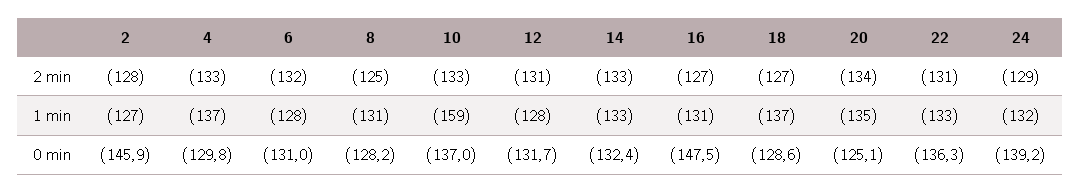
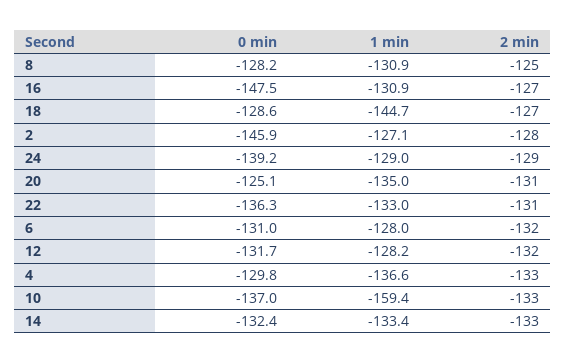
  {
    "2": {
      "2 min": -128,
      "1 min": -127.1,
      "0 min": -145.9
    },
    "4": {
      "2 min": -133,
      "1 min": -136.6,
      "0 min": -129.8
    },
    "6": {
      "2 min": -132,
      "1 min": -128,
      "0 min": -131
    },
    "8": {
      "2 min": -125,
      "1 min": -130.9,
      "0 min": -128.2
    },
    "10": {
      "2 min": -133,
      "1 min": -159.4,
      "0 min": -137
    },
    "12": {
-     "2 min": -131,
+     "2 min": -132,
      "1 min": -128.2,
      "0 min": -131.7
    },
    "14": {
      "2 min": -133,
      "1 min": -133.4,
      "0 min": -132.4
    },
    "16": {
      "2 min": -127,
      "1 min": -130.9,
      "0 min": -147.5
    },
    "18": {
      "2 min": -127,
-     "1 min": -137,
+     "1 min": -144.7,
      "0 min": -128.6
    },
    "20": {
-     "2 min": -134,
+     "2 min": -131,
      "1 min": -135,
      "0 min": -125.1
    },
    "22": {
      "2 min": -131,
      "1 min": -133,
      "0 min": -136.3
    },
    "24": {
      "2 min": -129,
-     "1 min": -132,
+     "1 min": -129,
      "0 min": -139.2
    }
  }

